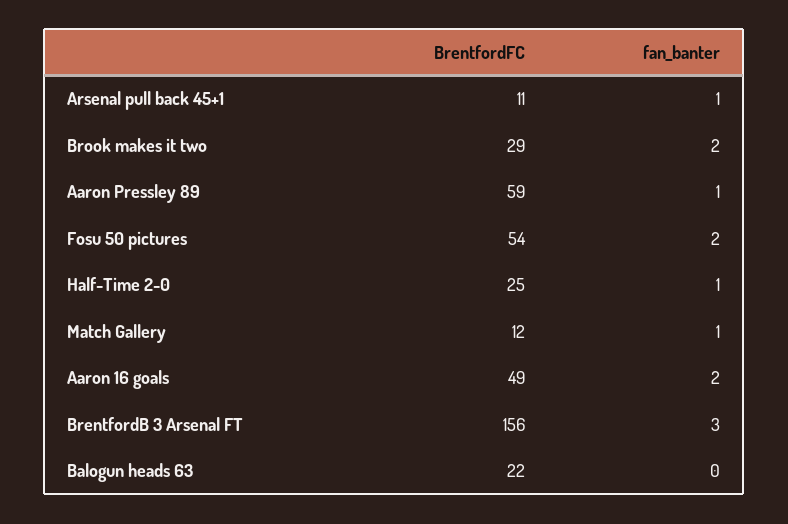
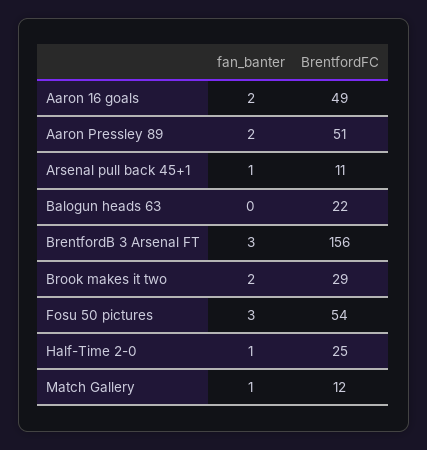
  {
    "BrentfordFC": {
      "Arsenal pull back 45+1": 11,
      "Brook makes it two": 29,
-     "Aaron Pressley 89": 59,
+     "Aaron Pressley 89": 51,
      "Fosu 50 pictures": 54,
      "Half-Time 2-0": 25,
      "Match Gallery": 12,
      "Aaron 16 goals": 49,
      "BrentfordB 3 Arsenal FT": 156,
      "Balogun heads 63": 22
    },
    "fan_banter": {
      "Arsenal pull back 45+1": 1,
      "Brook makes it two": 2,
-     "Aaron Pressley 89": 1,
+     "Aaron Pressley 89": 2,
-     "Fosu 50 pictures": 2,
+     "Fosu 50 pictures": 3,
      "Half-Time 2-0": 1,
      "Match Gallery": 1,
      "Aaron 16 goals": 2,
      "BrentfordB 3 Arsenal FT": 3,
      "Balogun heads 63": 0
    }
  }

